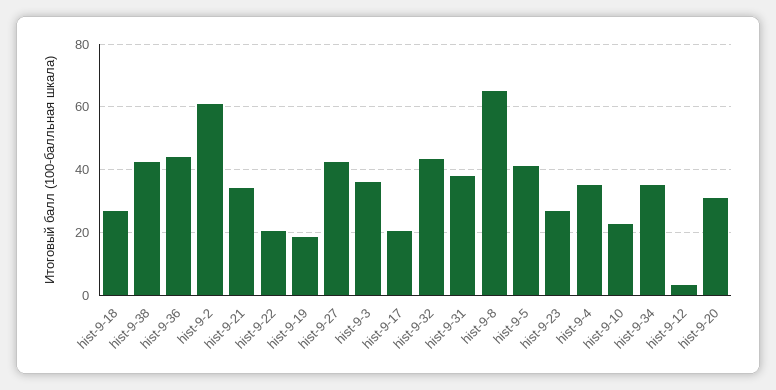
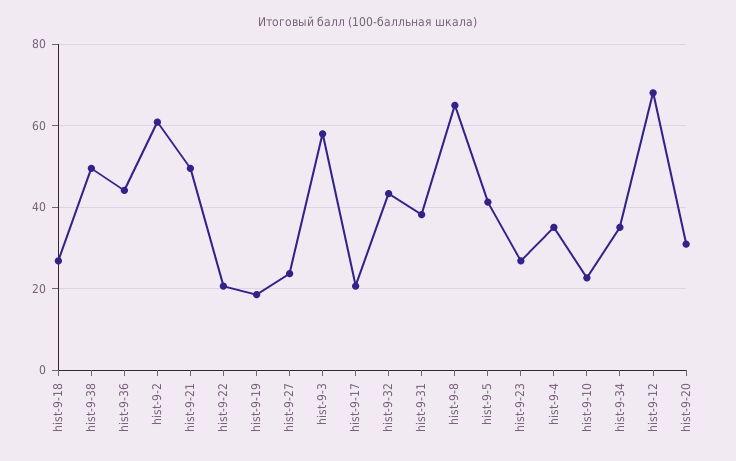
  {
    "hist-9-18": 26,
-   "hist-9-38": 42,
+   "hist-9-38": 50,
    "hist-9-36": 44,
    "hist-9-2": 60,
-   "hist-9-21": 34,
+   "hist-9-21": 50,
    "hist-9-22": 20,
    "hist-9-19": 18,
-   "hist-9-27": 42,
+   "hist-9-27": 24,
-   "hist-9-3": 36,
+   "hist-9-3": 58,
    "hist-9-17": 20,
    "hist-9-32": 44,
    "hist-9-31": 38,
    "hist-9-8": 64,
    "hist-9-5": 42,
    "hist-9-23": 26,
    "hist-9-4": 36,
    "hist-9-10": 22,
    "hist-9-34": 36,
-   "hist-9-12": 4,
+   "hist-9-12": 68,
    "hist-9-20": 30
  }

